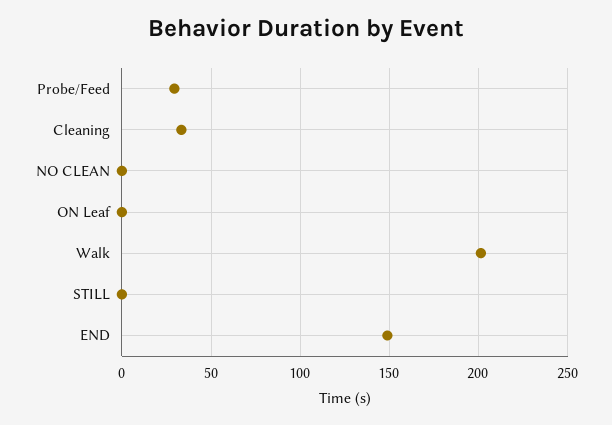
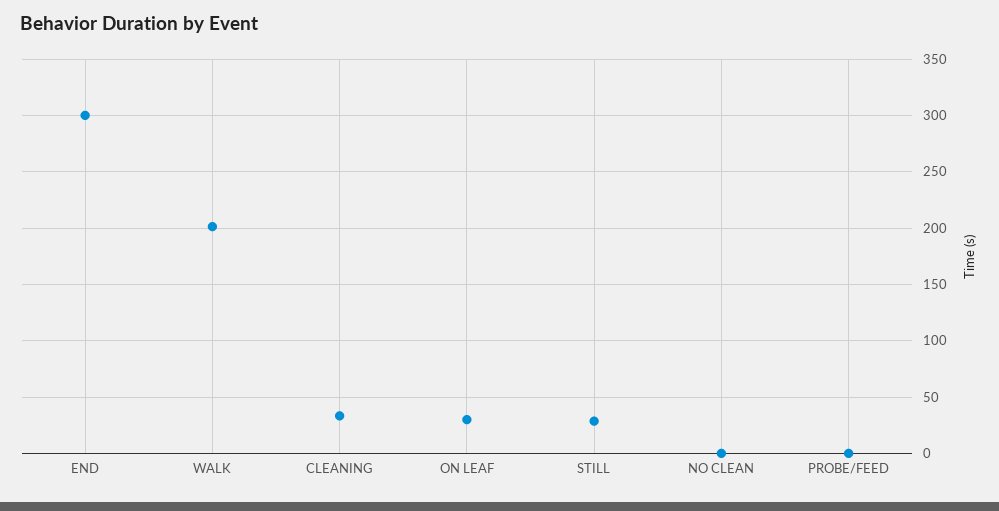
  {
-   "Probe/Feed": 30,
+   "Probe/Feed": 0,
    "Cleaning": 35,
    "NO CLEAN": 0,
-   "ON Leaf": 0,
+   "ON Leaf": 30,
    "Walk": 200,
-   "STILL": 0,
+   "STILL": 30,
-   "END": 150
+   "END": 300
  }

